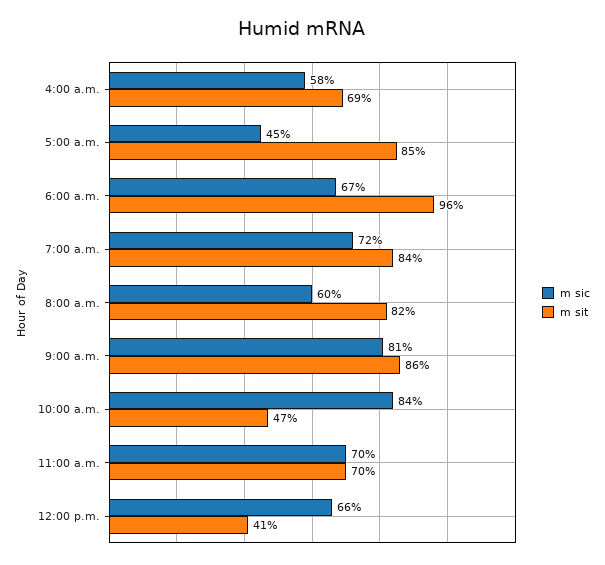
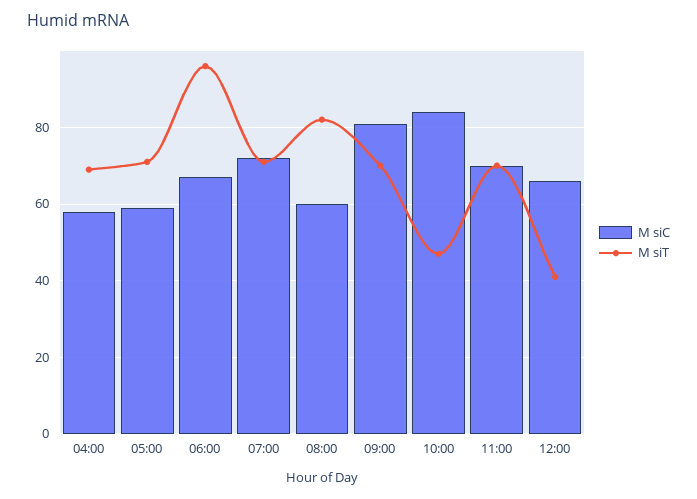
  {
    "m sic": {
      "4:00 a.m.": 58,
-     "5:00 a.m.": 45,
+     "5:00 a.m.": 60,
      "6:00 a.m.": 67,
      "7:00 a.m.": 72,
      "8:00 a.m.": 60,
      "9:00 a.m.": 81,
      "10:00 a.m.": 84,
      "11:00 a.m.": 70,
      "12:00 p.m.": 66
    },
    "m sit": {
      "4:00 a.m.": 69,
-     "5:00 a.m.": 85,
+     "5:00 a.m.": 70,
      "6:00 a.m.": 96,
-     "7:00 a.m.": 84,
+     "7:00 a.m.": 70,
      "8:00 a.m.": 82,
-     "9:00 a.m.": 86,
+     "9:00 a.m.": 70,
      "10:00 a.m.": 47,
      "11:00 a.m.": 70,
      "12:00 p.m.": 41
    }
  }

